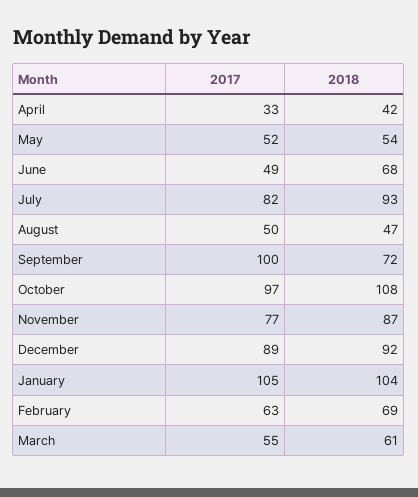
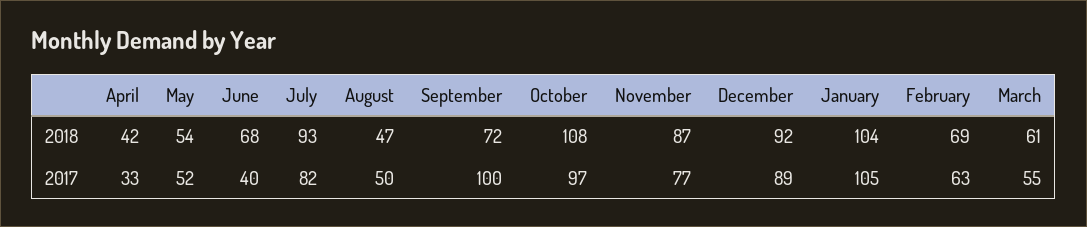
  {
    "2017": {
      "April": 33,
      "May": 52,
-     "June": 49,
+     "June": 40,
      "July": 82,
      "August": 50,
      "September": 100,
      "October": 97,
      "November": 77,
      "December": 89,
      "January": 105,
      "February": 63,
      "March": 55
    },
    "2018": {
      "April": 42,
      "May": 54,
      "June": 68,
      "July": 93,
      "August": 47,
      "September": 72,
      "October": 108,
      "November": 87,
      "December": 92,
      "January": 104,
      "February": 69,
      "March": 61
    }
  }

